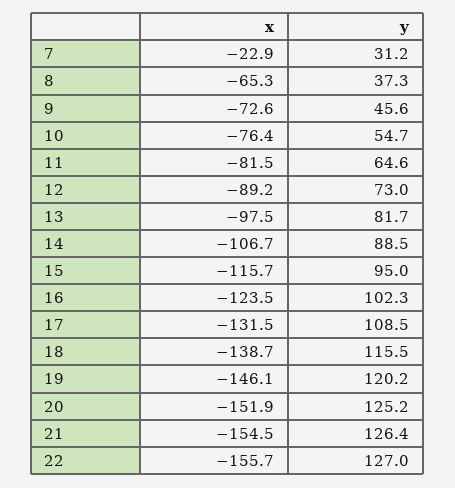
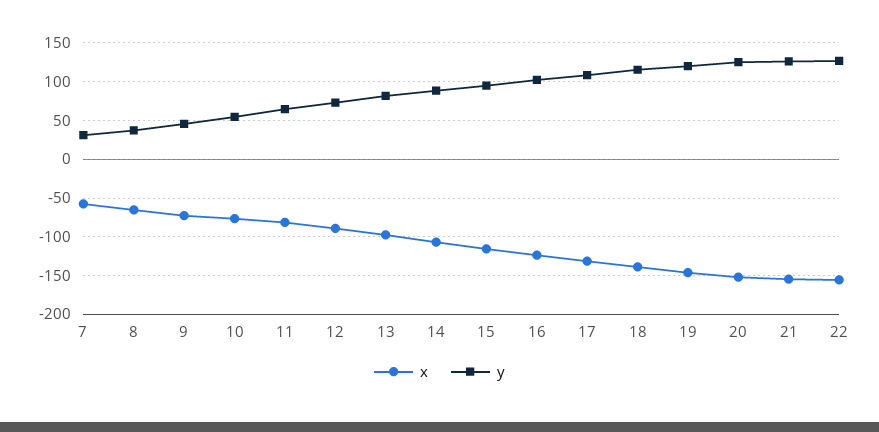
  {
    "x": {
-     "7": -22.9,
+     "7": -60,
      "8": -65.3,
      "9": -72.6,
      "10": -76.4,
      "11": -81.5,
      "12": -89.2,
      "13": -97.5,
      "14": -106.7,
      "15": -115.7,
      "16": -123.5,
      "17": -131.5,
      "18": -138.7,
      "19": -146.1,
      "20": -151.9,
      "21": -154.5,
      "22": -155.7
    },
    "y": {
      "7": 31.2,
      "8": 37.3,
      "9": 45.6,
      "10": 54.7,
      "11": 64.6,
      "12": 73,
      "13": 81.7,
      "14": 88.5,
      "15": 95,
      "16": 102.3,
      "17": 108.5,
      "18": 115.5,
      "19": 120.2,
      "20": 125.2,
      "21": 126.4,
      "22": 127
    }
  }

